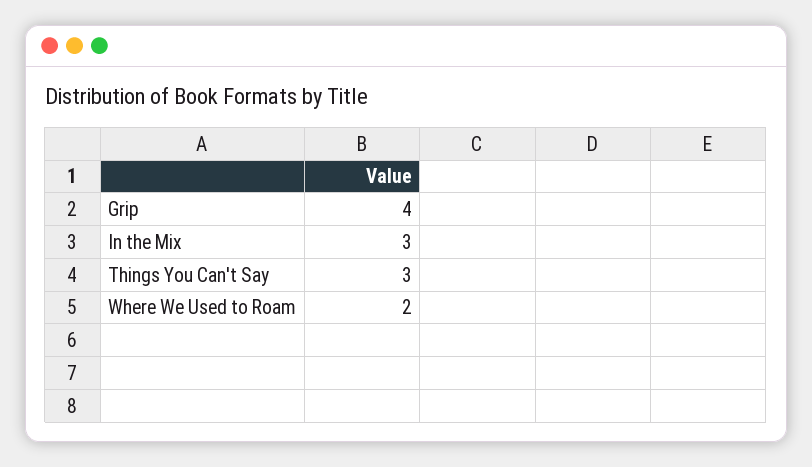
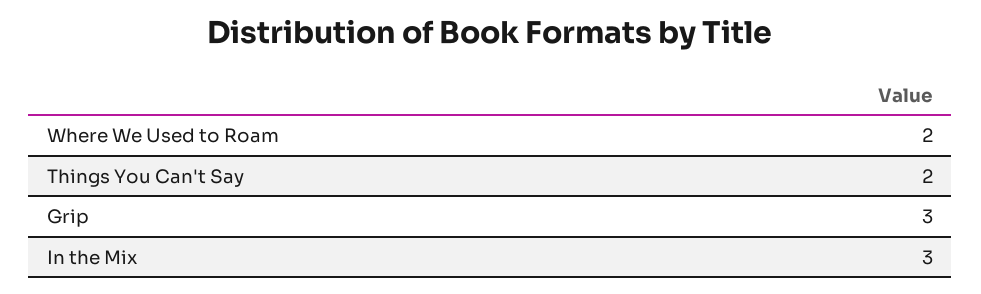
  {
-   "Grip": 4,
+   "Grip": 3,
    "In the Mix": 3,
-   "Things You Can't Say": 3,
+   "Things You Can't Say": 2,
    "Where We Used to Roam": 2
  }

